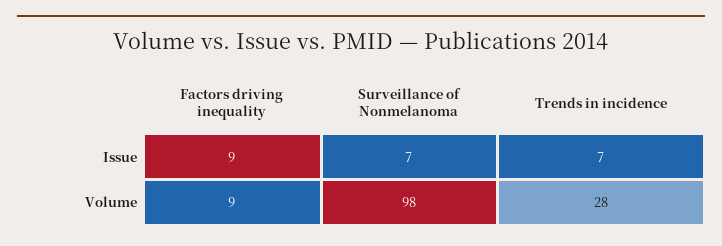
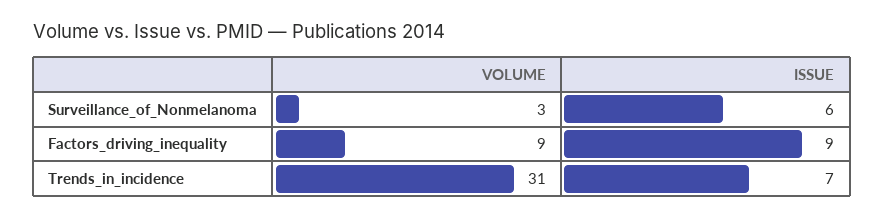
  {
    "Factors driving inequality": {
      "Issue": 9,
      "Volume": 9
    },
    "Surveillance of Nonmelanoma": {
-     "Issue": 7,
+     "Issue": 6,
-     "Volume": 98
+     "Volume": 3
    },
    "Trends in incidence": {
      "Issue": 7,
-     "Volume": 28
+     "Volume": 31
    }
  }

